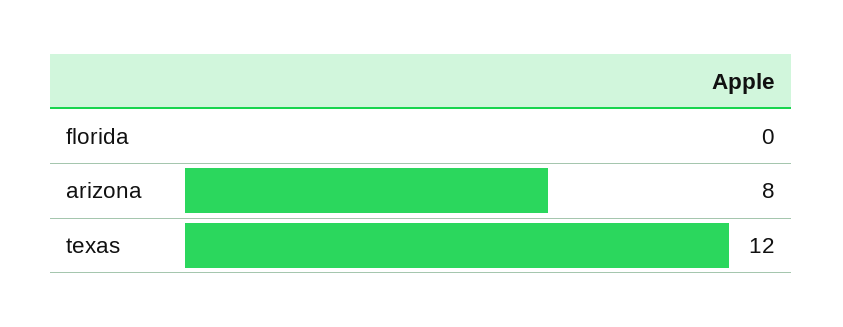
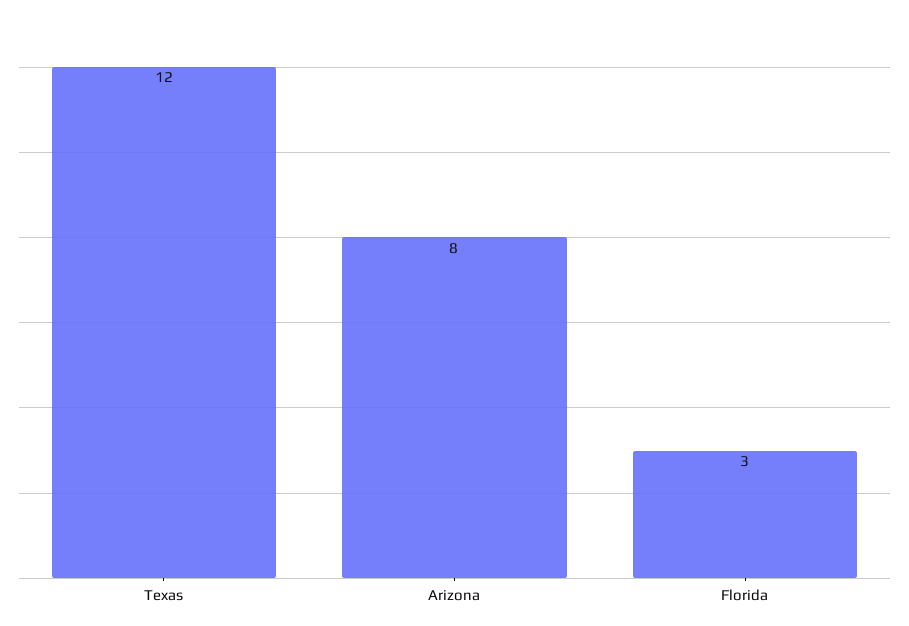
  {
-   "florida": 0,
+   "florida": 3,
    "arizona": 8,
    "texas": 12
  }

